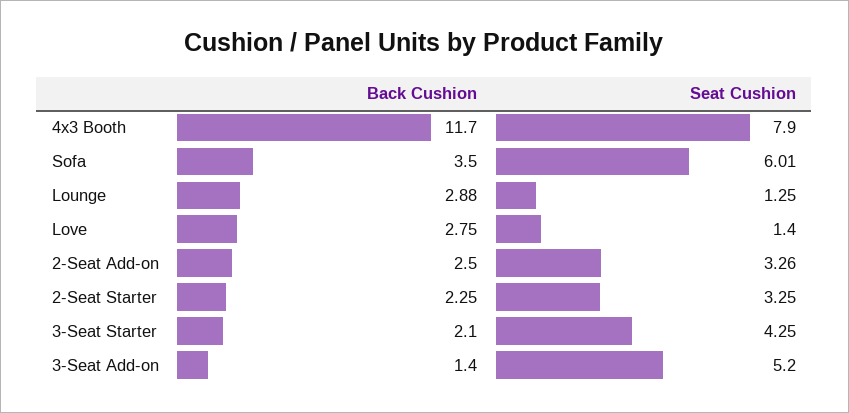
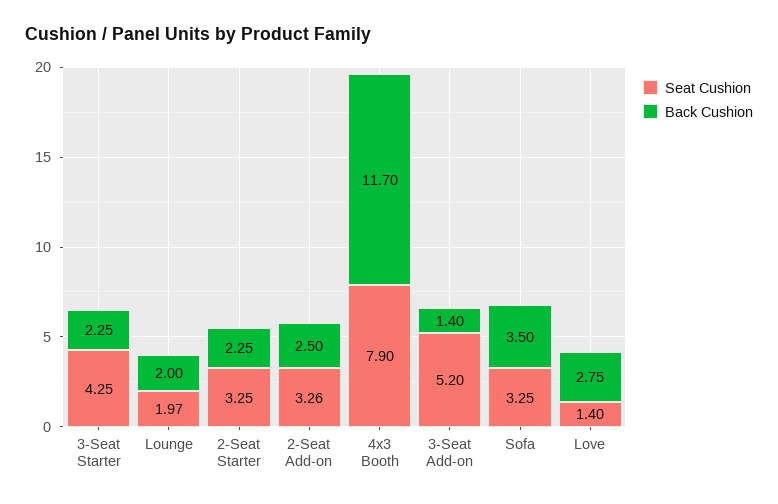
  {
    "Back Cushion": {
      "4x3 Booth": 11.7,
      "Sofa": 3.5,
-     "Lounge": 2.88,
+     "Lounge": 2,
      "Love": 2.75,
      "2-Seat Add-on": 2.5,
      "2-Seat Starter": 2.25,
-     "3-Seat Starter": 2.1,
+     "3-Seat Starter": 2.25,
      "3-Seat Add-on": 1.4
    },
    "Seat Cushion": {
      "4x3 Booth": 7.9,
-     "Sofa": 6.01,
+     "Sofa": 3.25,
-     "Lounge": 1.25,
+     "Lounge": 1.97,
      "Love": 1.4,
      "2-Seat Add-on": 3.26,
      "2-Seat Starter": 3.25,
      "3-Seat Starter": 4.25,
      "3-Seat Add-on": 5.2
    }
  }

